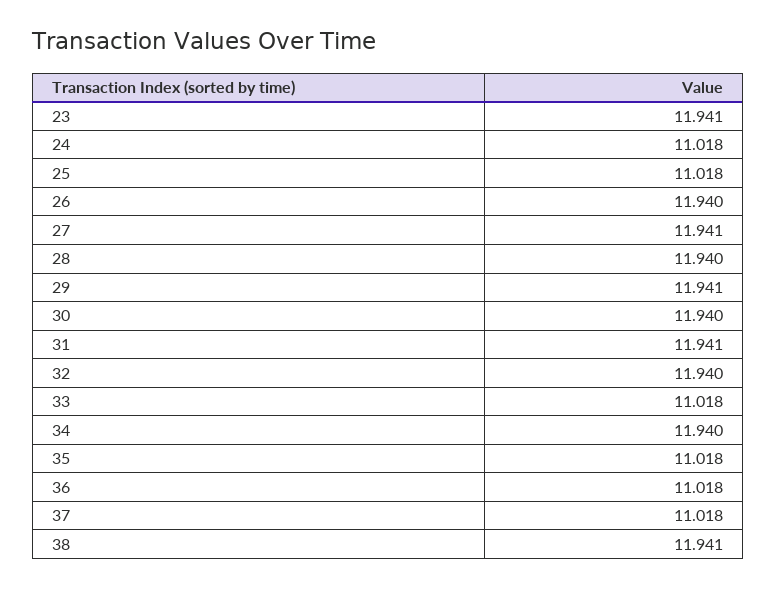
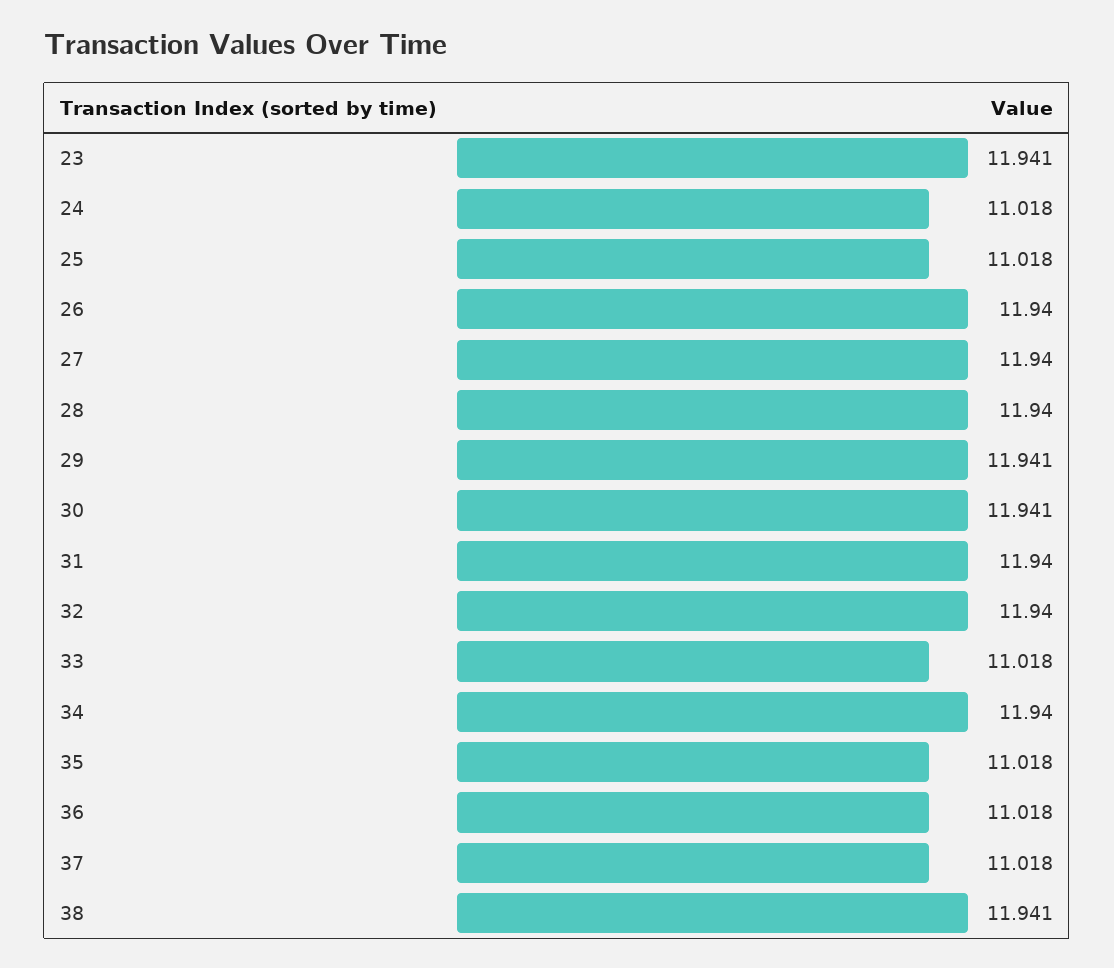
  {
    "23": 11.941,
    "24": 11.018,
    "25": 11.018,
    "26": 11.94,
-   "27": 11.941,
+   "27": 11.94,
    "28": 11.94,
    "29": 11.941,
-   "30": 11.94,
+   "30": 11.941,
-   "31": 11.941,
+   "31": 11.94,
    "32": 11.94,
    "33": 11.018,
    "34": 11.94,
    "35": 11.018,
    "36": 11.018,
    "37": 11.018,
    "38": 11.941
  }

